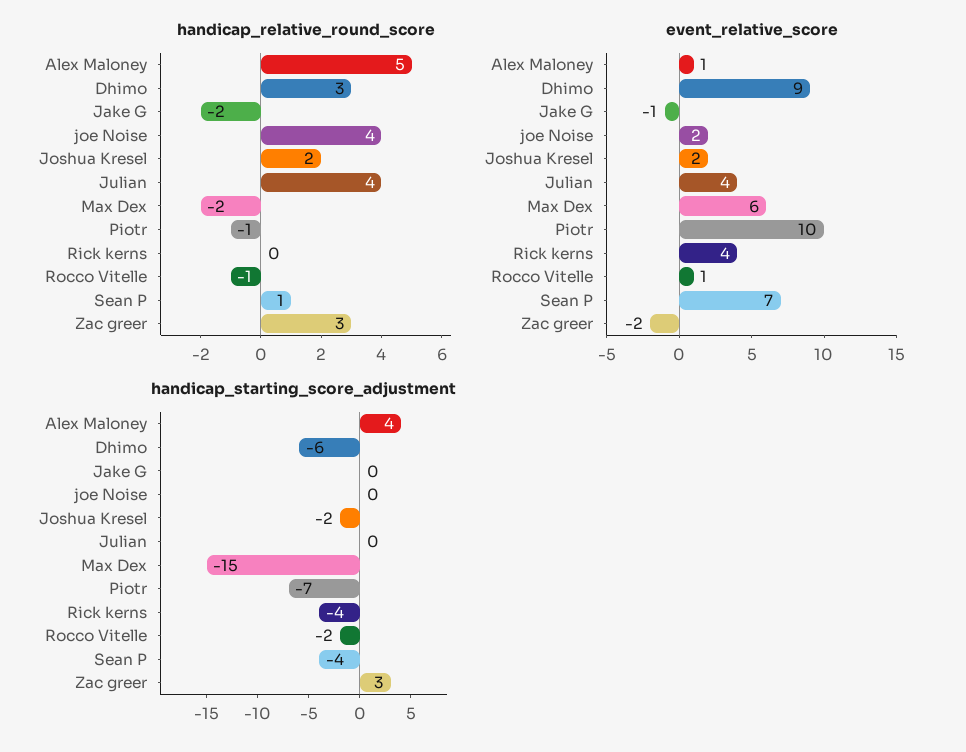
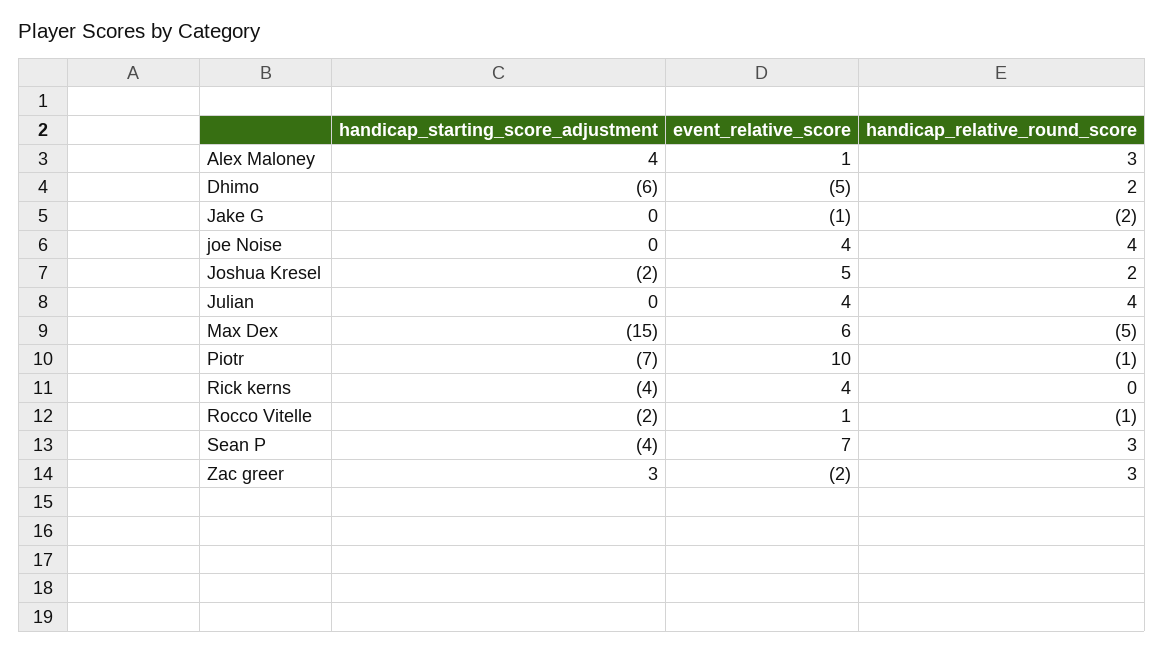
  {
    "handicap_relative_round_score": {
-     "Alex Maloney": 5,
+     "Alex Maloney": 3,
-     "Dhimo": 3,
+     "Dhimo": 2,
      "Jake G": -2,
      "joe Noise": 4,
      "Joshua Kresel": 2,
      "Julian": 4,
-     "Max Dex": -2,
+     "Max Dex": -5,
      "Piotr": -1,
      "Rick kerns": 0,
      "Rocco Vitelle": -1,
-     "Sean P": 1,
+     "Sean P": 3,
      "Zac greer": 3
    },
    "event_relative_score": {
      "Alex Maloney": 1,
-     "Dhimo": 9,
+     "Dhimo": -5,
      "Jake G": -1,
-     "joe Noise": 2,
+     "joe Noise": 4,
-     "Joshua Kresel": 2,
+     "Joshua Kresel": 5,
      "Julian": 4,
      "Max Dex": 6,
      "Piotr": 10,
      "Rick kerns": 4,
      "Rocco Vitelle": 1,
      "Sean P": 7,
      "Zac greer": -2
    },
    "handicap_starting_score_adjustment": {
      "Alex Maloney": 4,
      "Dhimo": -6,
      "Jake G": 0,
      "joe Noise": 0,
      "Joshua Kresel": -2,
      "Julian": 0,
      "Max Dex": -15,
      "Piotr": -7,
      "Rick kerns": -4,
      "Rocco Vitelle": -2,
      "Sean P": -4,
      "Zac greer": 3
    }
  }

